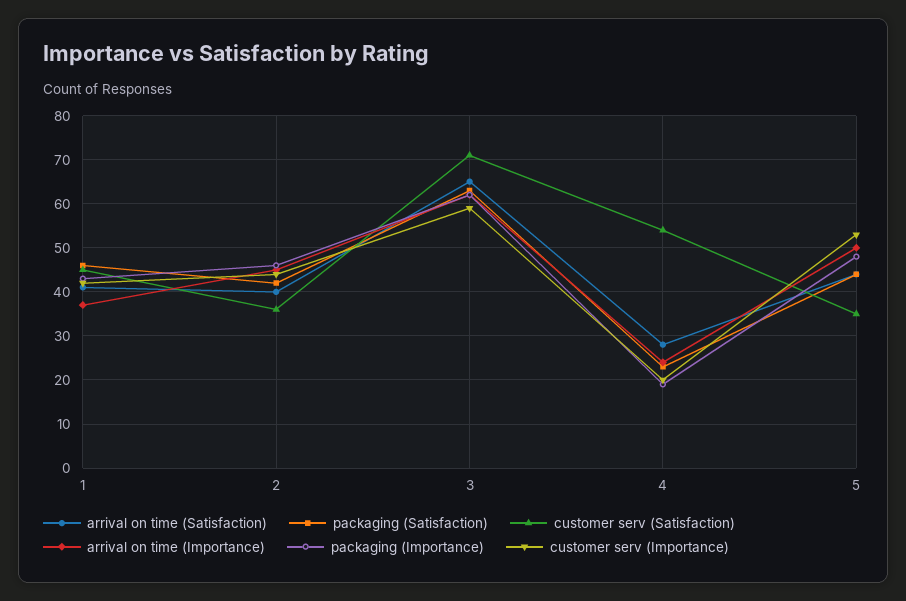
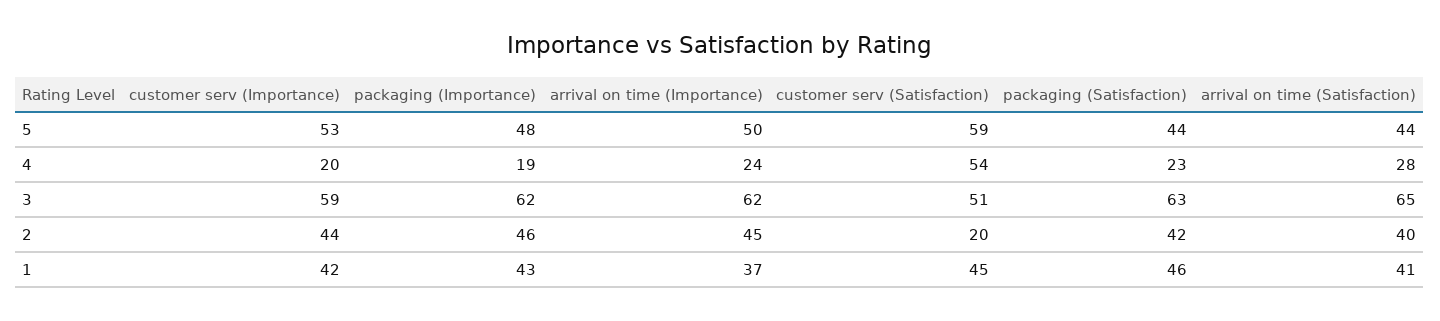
  {
    "arrival on time (Satisfaction)": {
      "1": 41,
      "2": 40,
      "3": 65,
      "4": 28,
      "5": 44
    },
    "packaging (Satisfaction)": {
      "1": 46,
      "2": 42,
      "3": 63,
      "4": 23,
      "5": 44
    },
    "customer serv (Satisfaction)": {
      "1": 45,
-     "2": 35,
+     "2": 20,
-     "3": 70,
+     "3": 51,
      "4": 54,
-     "5": 35
+     "5": 59
    },
    "arrival on time (Importance)": {
      "1": 37,
      "2": 45,
      "3": 62,
      "4": 24,
      "5": 50
    },
    "packaging (Importance)": {
      "1": 43,
      "2": 46,
      "3": 62,
      "4": 19,
      "5": 48
    },
    "customer serv (Importance)": {
      "1": 42,
      "2": 44,
      "3": 59,
      "4": 20,
      "5": 53
    }
  }

